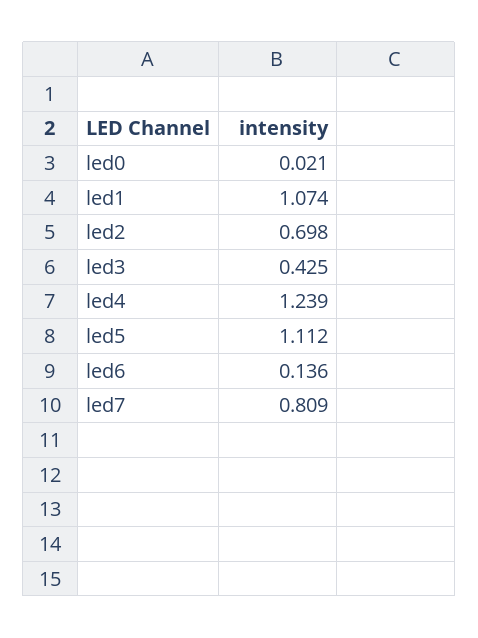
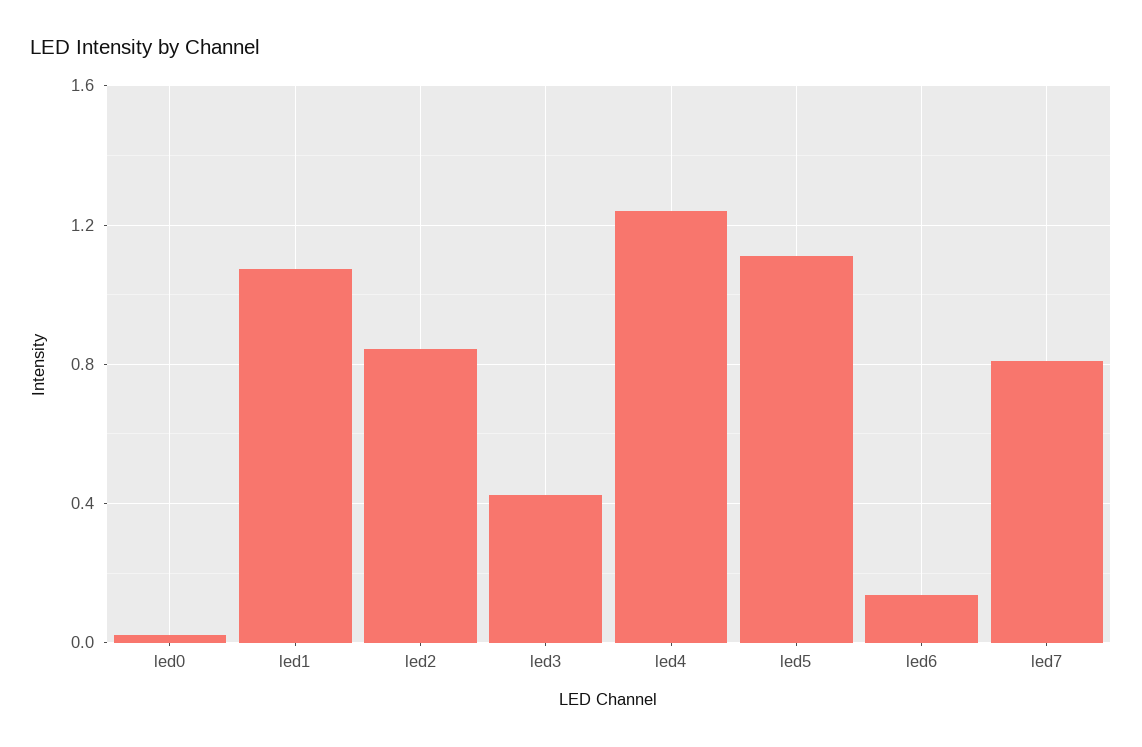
  {
    "led0": 0.021,
    "led1": 1.074,
-   "led2": 0.698,
+   "led2": 0.85,
    "led3": 0.425,
    "led4": 1.239,
    "led5": 1.112,
    "led6": 0.136,
    "led7": 0.809
  }

